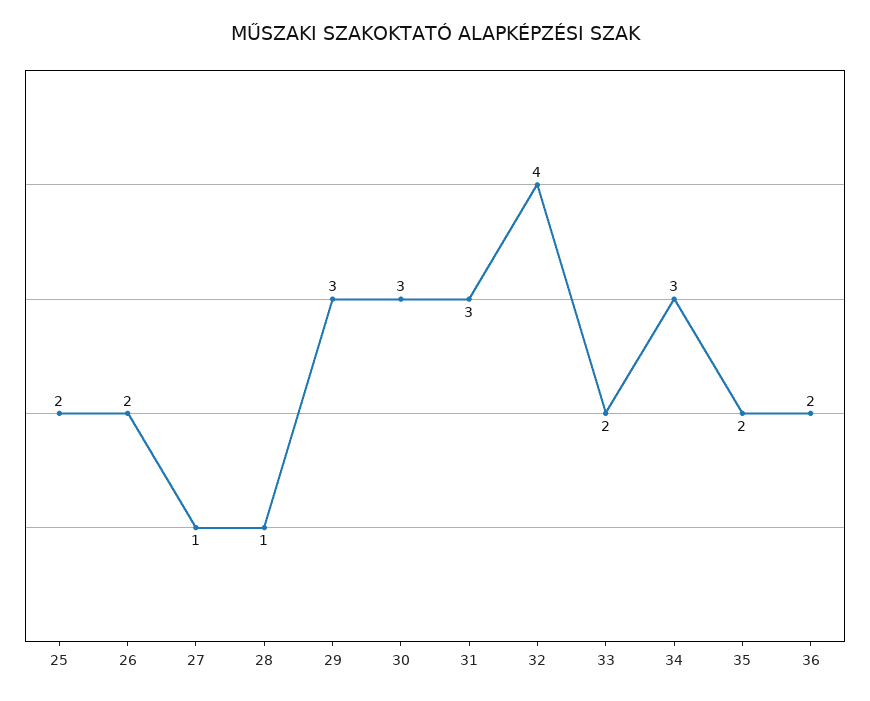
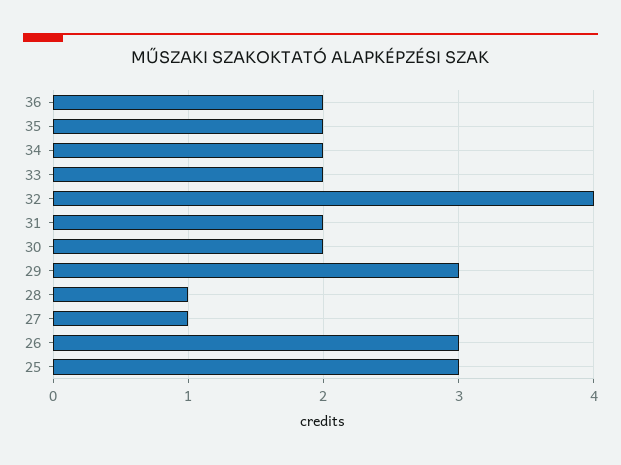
  {
-   "25": 2,
+   "25": 3,
-   "26": 2,
+   "26": 3,
    "27": 1,
    "28": 1,
    "29": 3,
-   "30": 3,
+   "30": 2,
-   "31": 3,
+   "31": 2,
    "32": 4,
    "33": 2,
-   "34": 3,
+   "34": 2,
    "35": 2,
    "36": 2
  }

